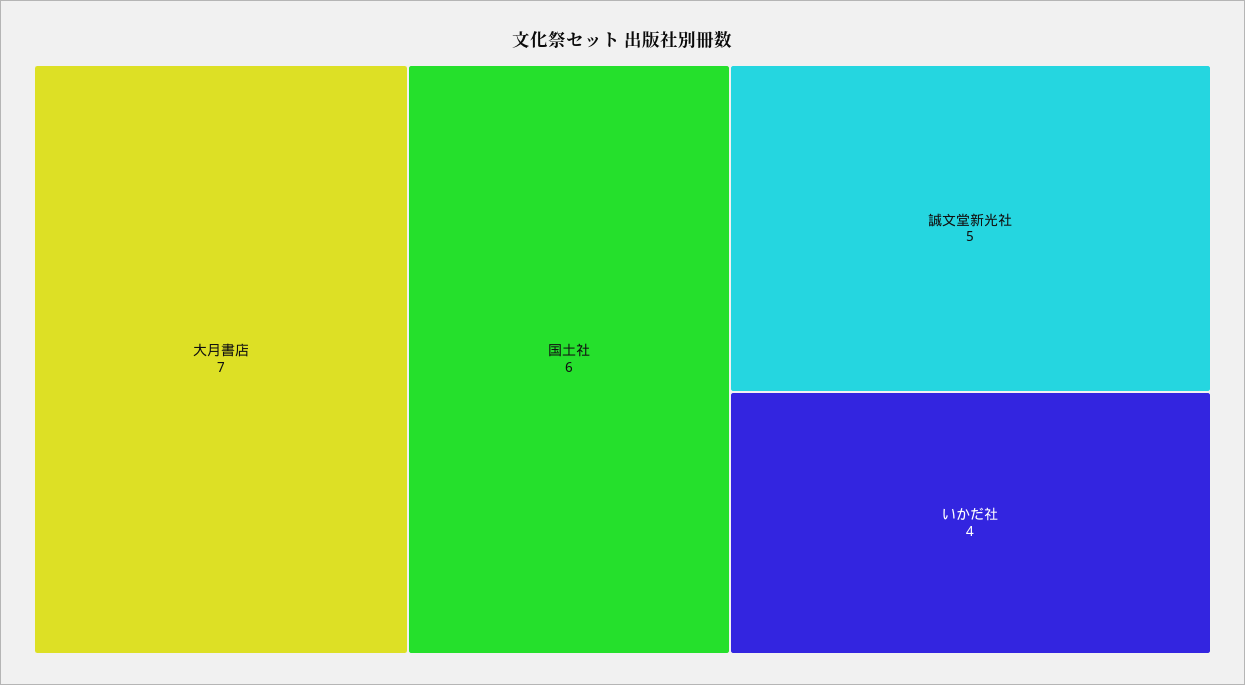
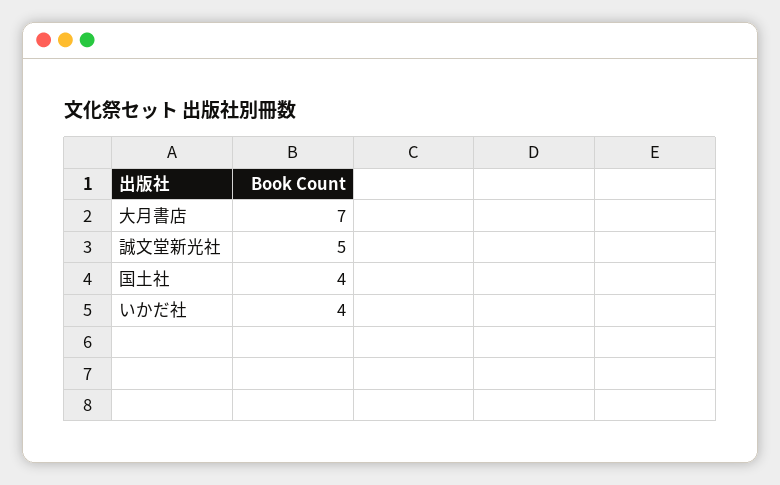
  {
    "大月書店": 7,
-   "国土社": 6,
+   "国土社": 4,
    "誠文堂新光社": 5,
    "いかだ社": 4
  }

